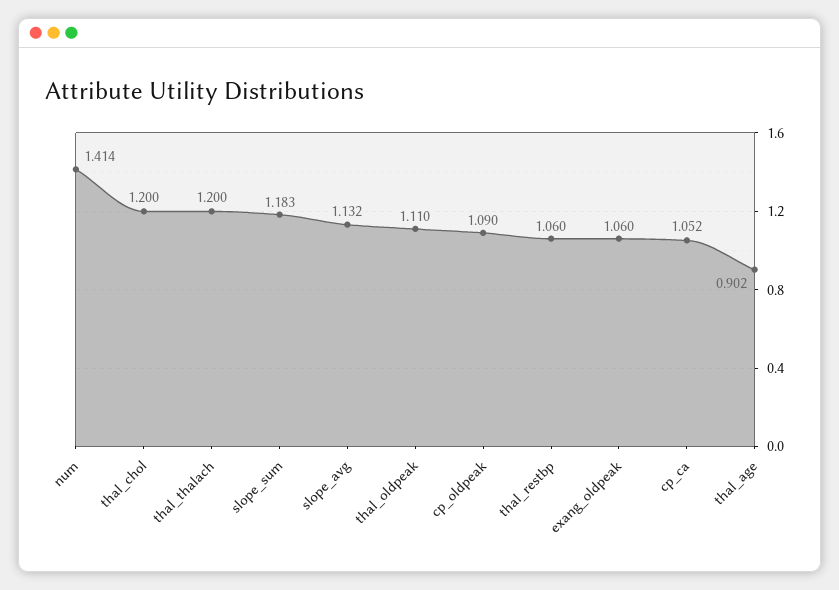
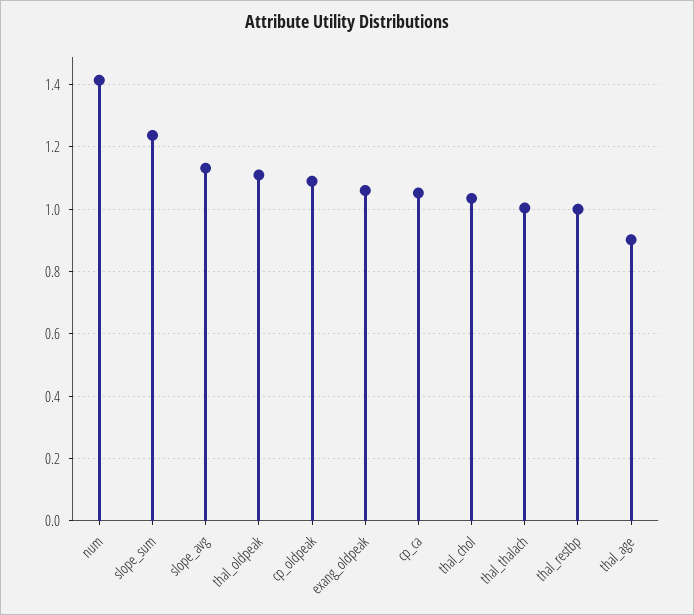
  {
    "num": 1.414,
-   "thal_chol": 1.2,
+   "thal_chol": 1.04,
-   "thal_thalach": 1.2,
+   "thal_thalach": 1,
-   "slope_sum": 1.183,
+   "slope_sum": 1.24,
    "slope_avg": 1.132,
    "thal_oldpeak": 1.11,
    "cp_oldpeak": 1.09,
-   "thal_restbp": 1.06,
+   "thal_restbp": 1,
    "exang_oldpeak": 1.06,
    "cp_ca": 1.052,
    "thal_age": 0.902
  }

